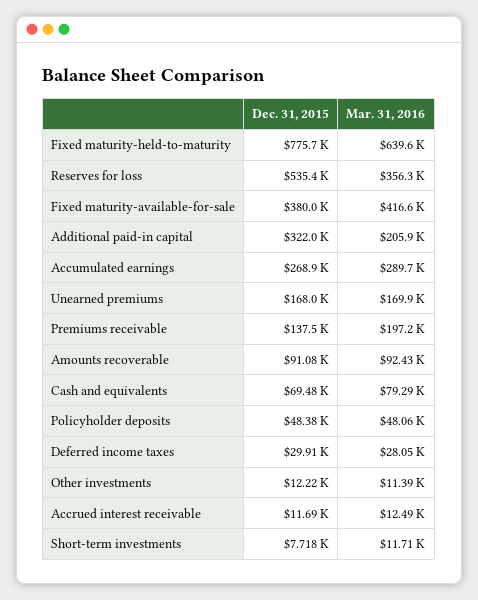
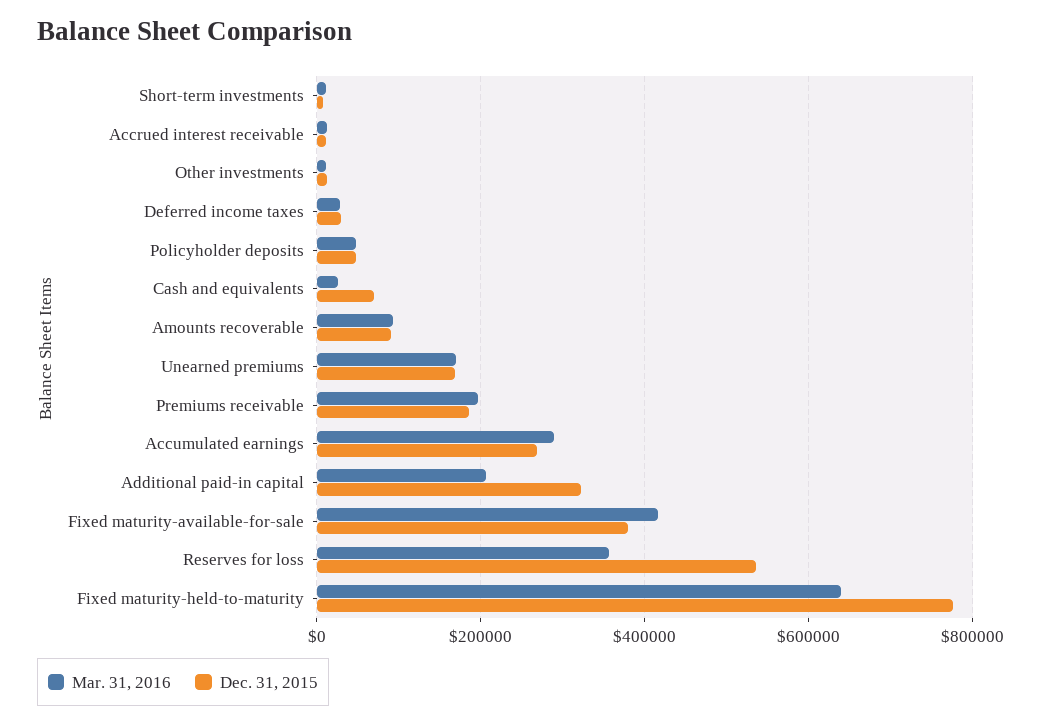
  {
    "Dec. 31, 2015": {
      "Fixed maturity-held-to-maturity": 775700,
      "Reserves for loss": 535400,
      "Fixed maturity-available-for-sale": 380000,
      "Additional paid-in capital": 322000,
      "Accumulated earnings": 268900,
      "Unearned premiums": 168000,
-     "Premiums receivable": 137500,
+     "Premiums receivable": 180000,
      "Amounts recoverable": 91080,
      "Cash and equivalents": 69480,
      "Policyholder deposits": 48380,
      "Deferred income taxes": 29910,
      "Other investments": 12220,
      "Accrued interest receivable": 11690,
      "Short-term investments": 7718
    },
    "Mar. 31, 2016": {
      "Fixed maturity-held-to-maturity": 639600,
      "Reserves for loss": 356300,
      "Fixed maturity-available-for-sale": 416600,
      "Additional paid-in capital": 205900,
      "Accumulated earnings": 289700,
      "Unearned premiums": 169900,
      "Premiums receivable": 197200,
      "Amounts recoverable": 92430,
-     "Cash and equivalents": 79290,
+     "Cash and equivalents": 20000,
      "Policyholder deposits": 48060,
      "Deferred income taxes": 28050,
      "Other investments": 11390,
      "Accrued interest receivable": 12490,
      "Short-term investments": 11710
    }
  }

